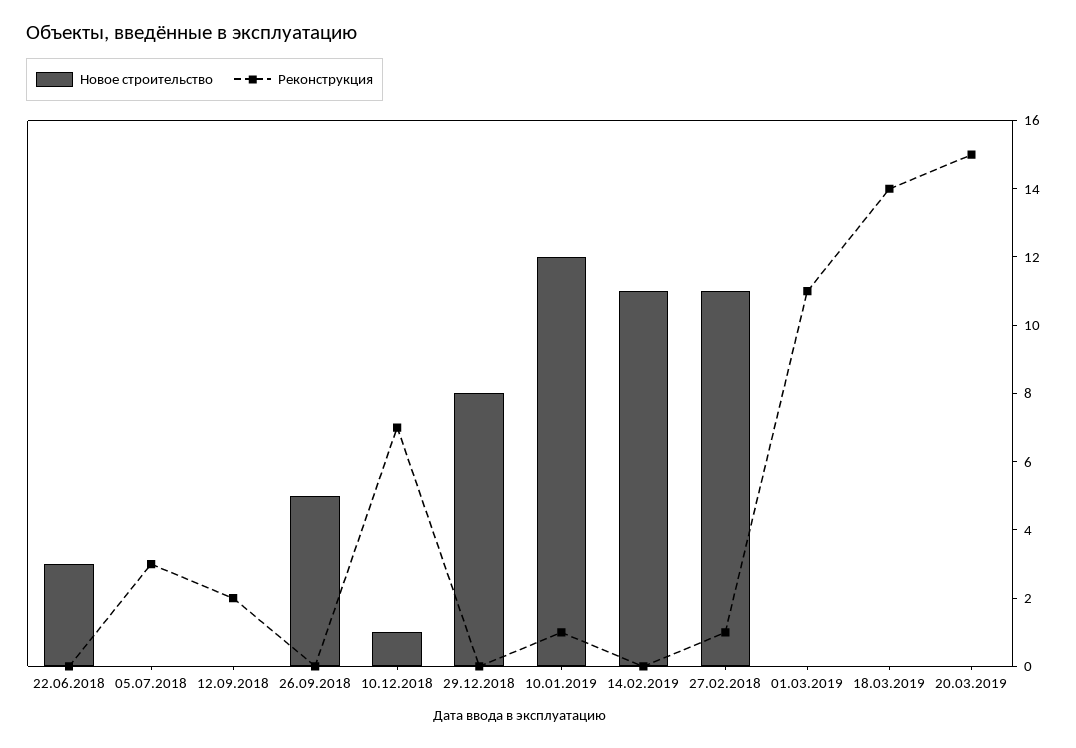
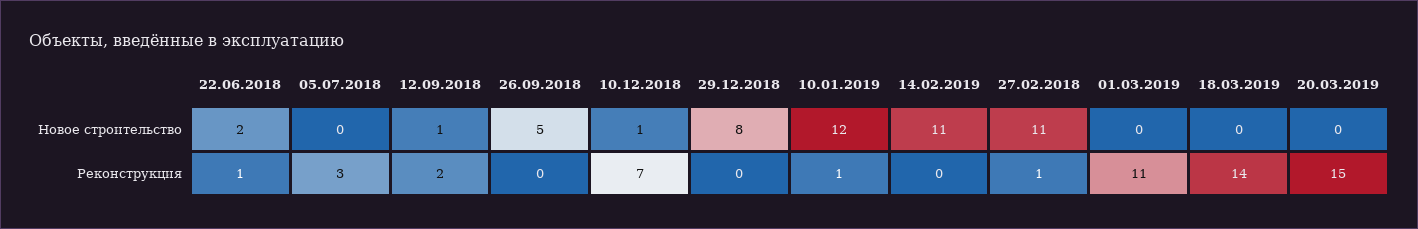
  {
    "Новое строительство": {
-     "22.06.2018": 3,
+     "22.06.2018": 2,
      "05.07.2018": 0,
-     "12.09.2018": 0,
+     "12.09.2018": 1,
      "26.09.2018": 5,
      "10.12.2018": 1,
      "29.12.2018": 8,
      "10.01.2019": 12,
      "14.02.2019": 11,
      "27.02.2018": 11,
      "01.03.2019": 0,
      "18.03.2019": 0,
      "20.03.2019": 0
    },
    "Реконструкция": {
-     "22.06.2018": 0,
+     "22.06.2018": 1,
      "05.07.2018": 3,
      "12.09.2018": 2,
      "26.09.2018": 0,
      "10.12.2018": 7,
      "29.12.2018": 0,
      "10.01.2019": 1,
      "14.02.2019": 0,
      "27.02.2018": 1,
      "01.03.2019": 11,
      "18.03.2019": 14,
      "20.03.2019": 15
    }
  }

